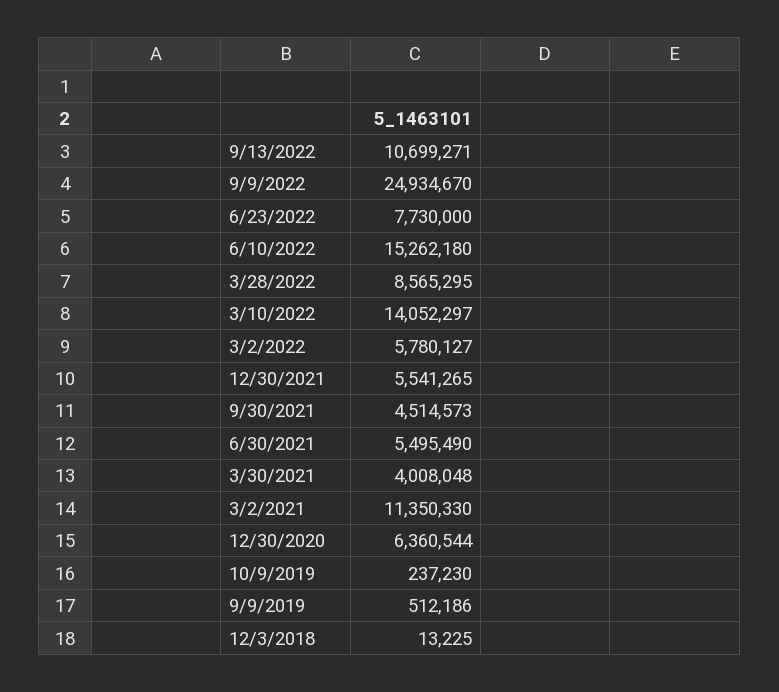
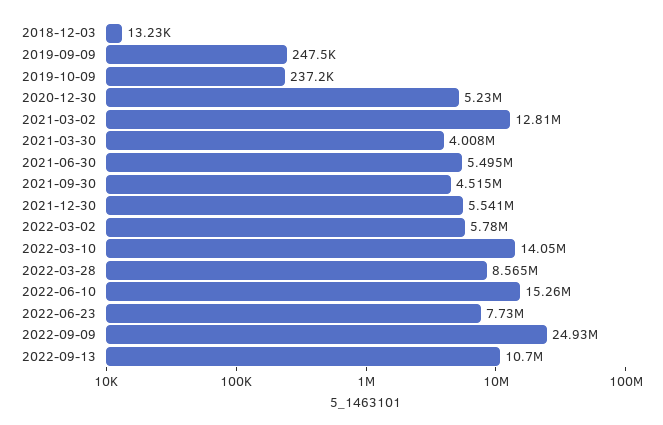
  {
    "9/13/2022": 10699271,
    "9/9/2022": 24934670,
    "6/23/2022": 7730000,
    "6/10/2022": 15262180,
    "3/28/2022": 8565295,
    "3/10/2022": 14052297,
    "3/2/2022": 5780127,
    "12/30/2021": 5541265,
    "9/30/2021": 4514573,
    "6/30/2021": 5495490,
    "3/30/2021": 4008048,
-   "3/2/2021": 11350330,
+   "3/2/2021": 12810000,
-   "12/30/2020": 6360544,
+   "12/30/2020": 5230000,
    "10/9/2019": 237230,
-   "9/9/2019": 512186,
+   "9/9/2019": 247500,
    "12/3/2018": 13225
  }

